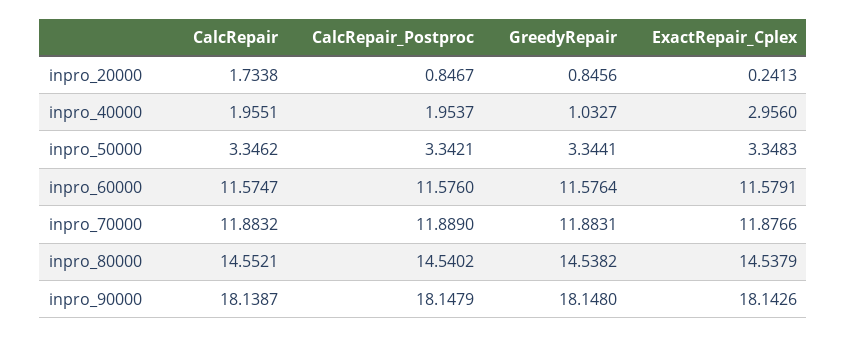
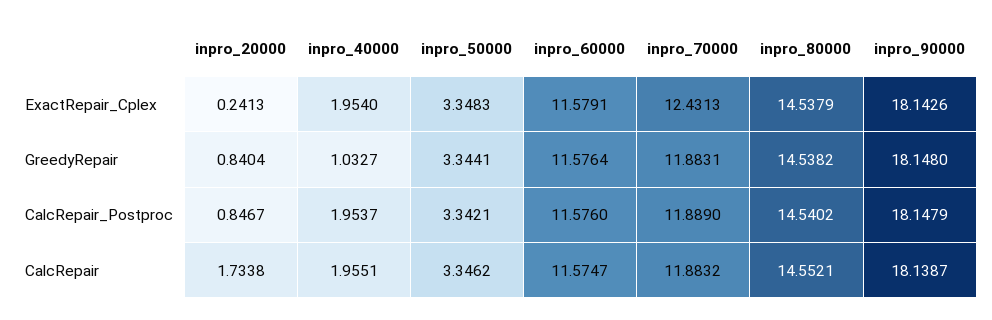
  {
    "CalcRepair": {
      "inpro_20000": 1.7338,
      "inpro_40000": 1.9551,
      "inpro_50000": 3.3462,
      "inpro_60000": 11.5747,
      "inpro_70000": 11.8832,
      "inpro_80000": 14.5521,
      "inpro_90000": 18.1387
    },
    "CalcRepair_Postproc": {
      "inpro_20000": 0.8467,
      "inpro_40000": 1.9537,
      "inpro_50000": 3.3421,
      "inpro_60000": 11.576,
      "inpro_70000": 11.889,
      "inpro_80000": 14.5402,
      "inpro_90000": 18.1479
    },
    "GreedyRepair": {
-     "inpro_20000": 0.8456,
+     "inpro_20000": 0.8404,
      "inpro_40000": 1.0327,
      "inpro_50000": 3.3441,
      "inpro_60000": 11.5764,
      "inpro_70000": 11.8831,
      "inpro_80000": 14.5382,
      "inpro_90000": 18.148
    },
    "ExactRepair_Cplex": {
      "inpro_20000": 0.2413,
-     "inpro_40000": 2.956,
+     "inpro_40000": 1.954,
      "inpro_50000": 3.3483,
      "inpro_60000": 11.5791,
-     "inpro_70000": 11.8766,
+     "inpro_70000": 12.4313,
      "inpro_80000": 14.5379,
      "inpro_90000": 18.1426
    }
  }

